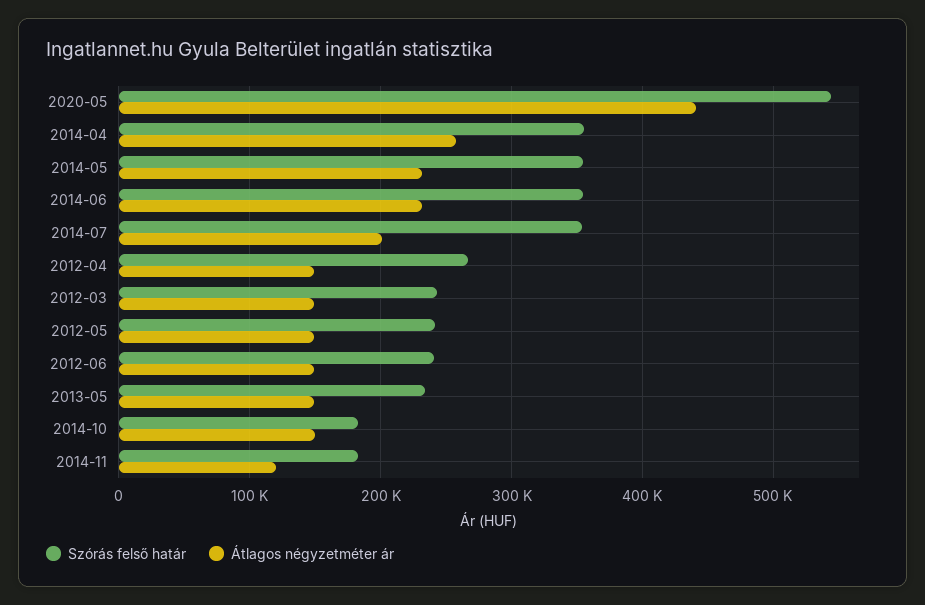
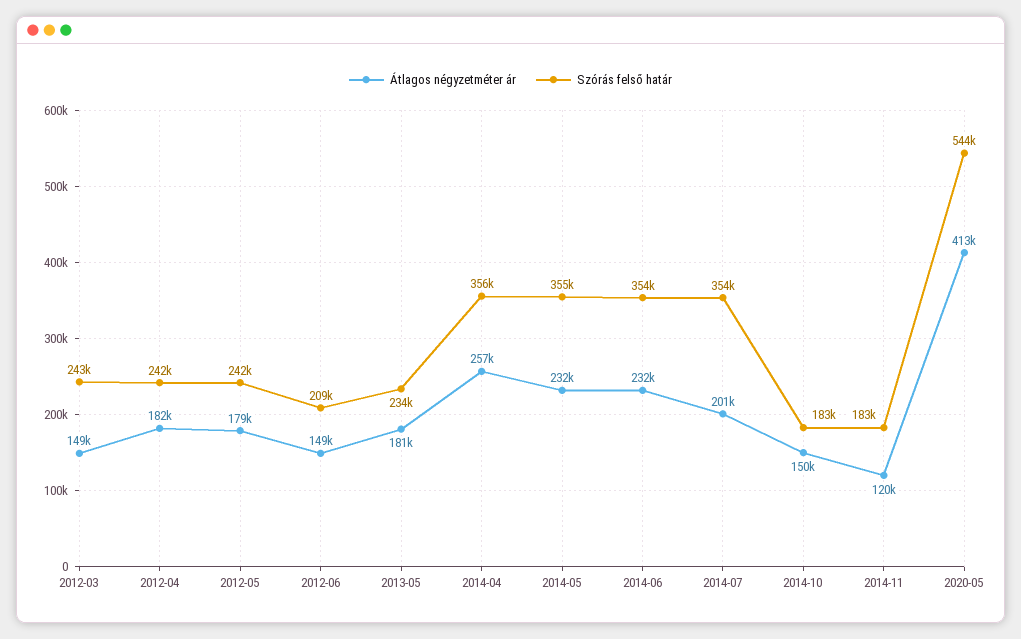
  {
    "Szórás felső határ": {
      "2020-05": 544000,
      "2014-04": 356000,
      "2014-05": 355000,
      "2014-06": 354000,
      "2014-07": 354000,
-     "2012-04": 270000,
+     "2012-04": 242000,
      "2012-03": 243000,
      "2012-05": 242000,
-     "2012-06": 240000,
+     "2012-06": 209000,
      "2013-05": 234000,
      "2014-10": 183000,
      "2014-11": 183000
    },
    "Átlagos négyzetméter ár": {
-     "2020-05": 440000,
+     "2020-05": 413000,
      "2014-04": 257000,
      "2014-05": 232000,
      "2014-06": 232000,
      "2014-07": 201000,
-     "2012-04": 150000,
+     "2012-04": 182000,
      "2012-03": 149000,
-     "2012-05": 150000,
+     "2012-05": 179000,
      "2012-06": 149000,
-     "2013-05": 150000,
+     "2013-05": 181000,
      "2014-10": 150000,
      "2014-11": 120000
    }
  }

